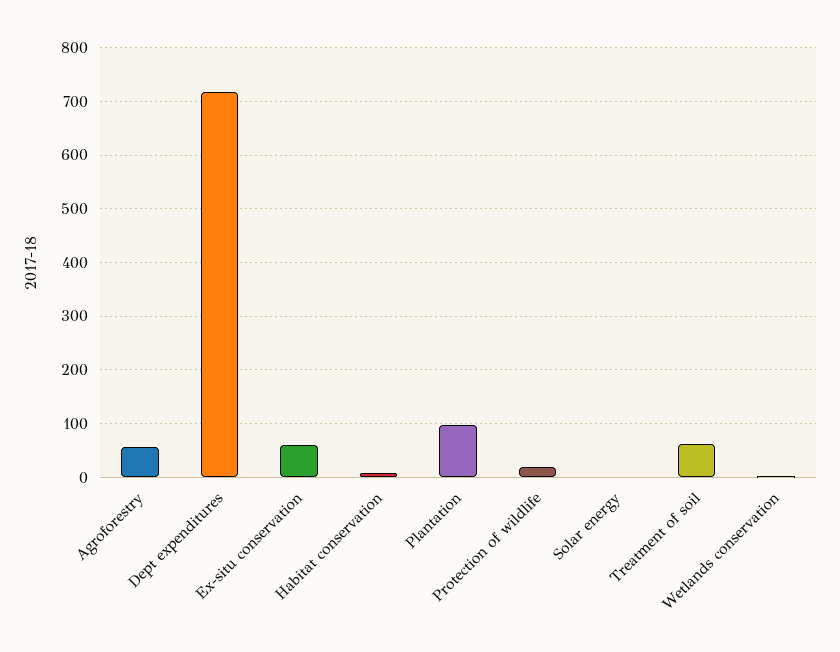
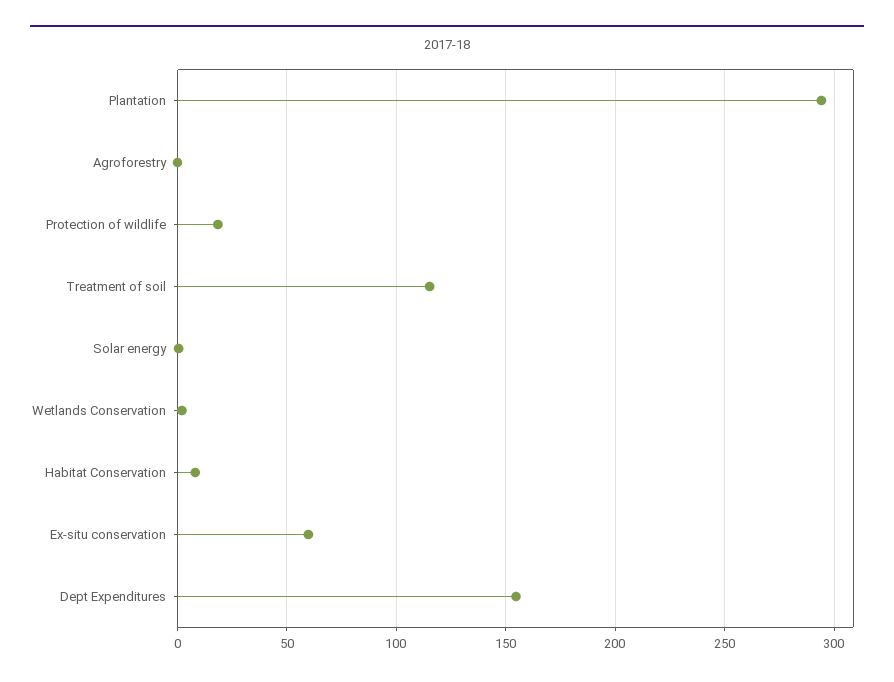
  {
-   "Agroforestry": 60,
+   "Agroforestry": 0,
-   "Dept expenditures": 720,
+   "Dept expenditures": 155,
    "Ex-situ conservation": 60,
    "Habitat conservation": 10,
-   "Plantation": 100,
+   "Plantation": 295,
    "Protection of wildlife": 20,
    "Solar energy": 0,
-   "Treatment of soil": 60,
+   "Treatment of soil": 115,
    "Wetlands conservation": 0
  }

